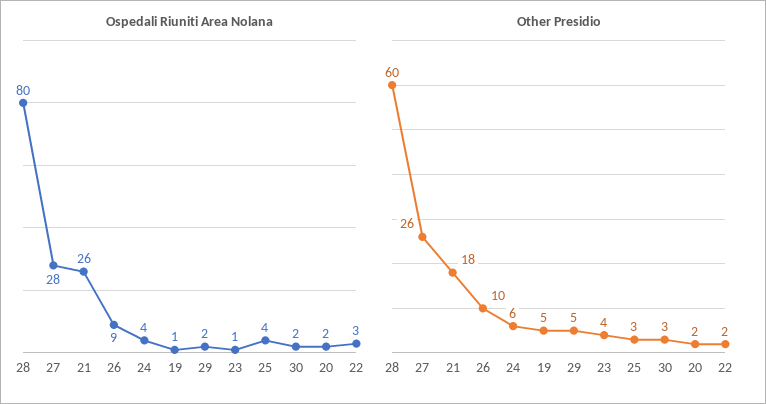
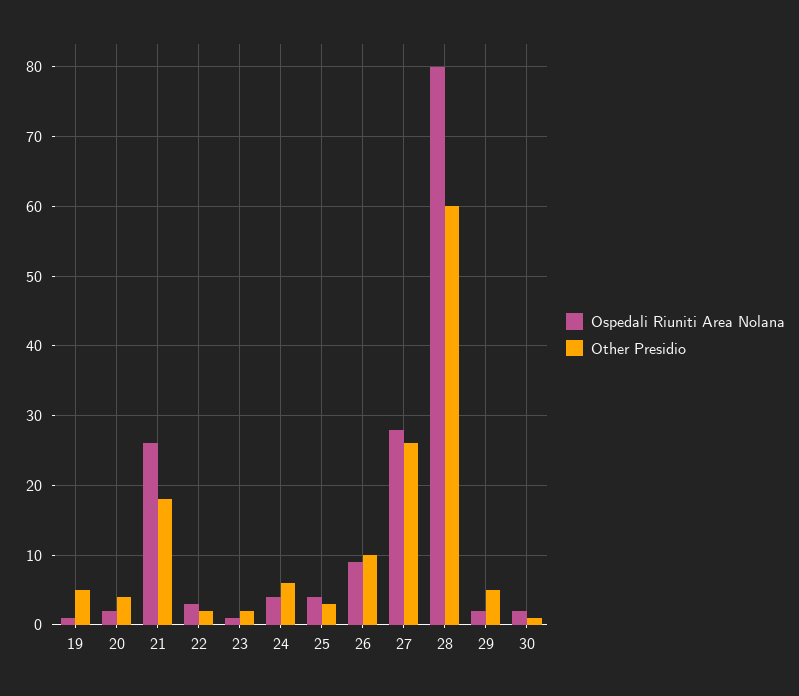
  {
    "Ospedali Riuniti Area Nolana": {
      "28": 80,
      "27": 28,
      "21": 26,
      "26": 9,
      "24": 4,
      "19": 1,
      "29": 2,
      "23": 1,
      "25": 4,
      "30": 2,
      "20": 2,
      "22": 3
    },
    "Other Presidio": {
      "28": 60,
      "27": 26,
      "21": 18,
      "26": 10,
      "24": 6,
      "19": 5,
      "29": 5,
-     "23": 4,
+     "23": 2,
      "25": 3,
-     "30": 3,
+     "30": 1,
-     "20": 2,
+     "20": 4,
      "22": 2
    }
  }

